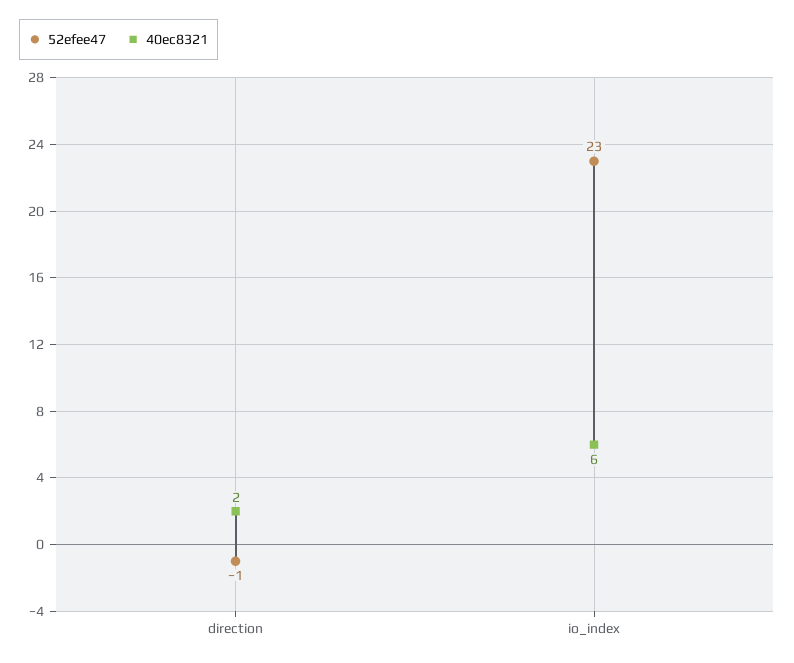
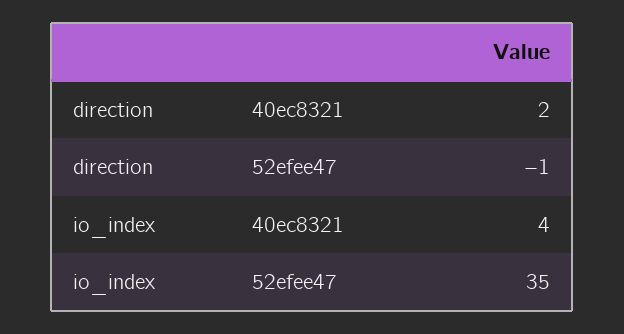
  {
    "52efee47": {
      "direction": -1,
-     "io_index": 23
+     "io_index": 35
    },
    "40ec8321": {
      "direction": 2,
-     "io_index": 6
+     "io_index": 4
    }
  }

